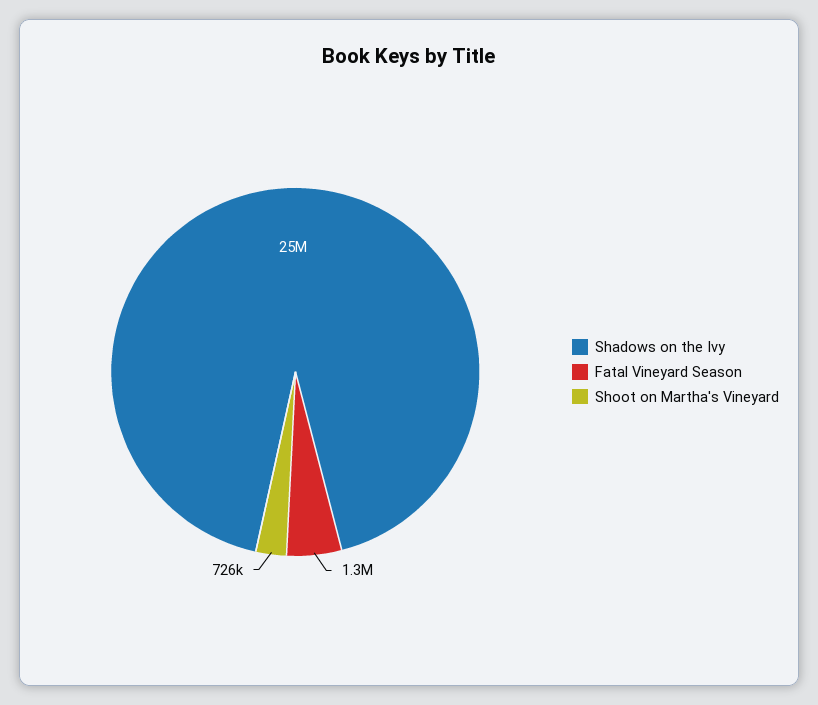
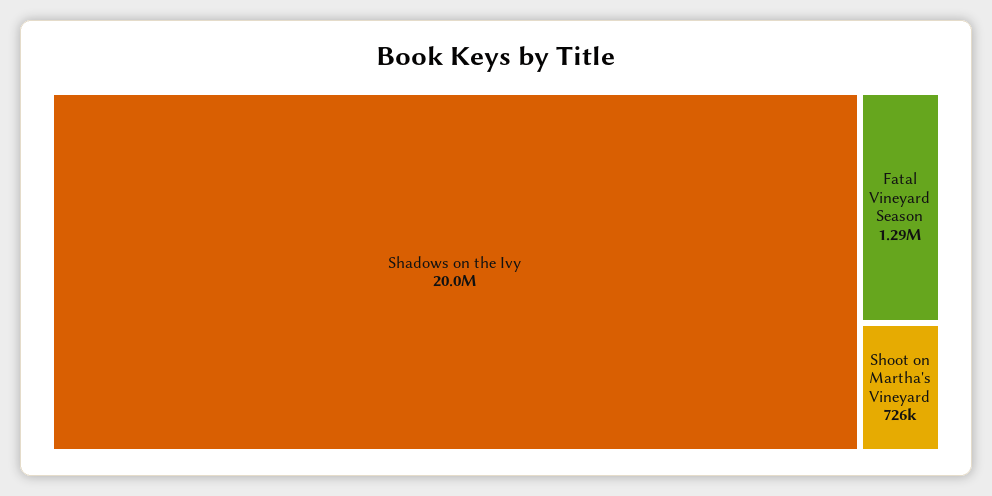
  {
-   "Shadows on the Ivy": 25000000,
+   "Shadows on the Ivy": 20000000,
    "Fatal Vineyard Season": 1290000,
    "Shoot on Martha's Vineyard": 726000
  }

